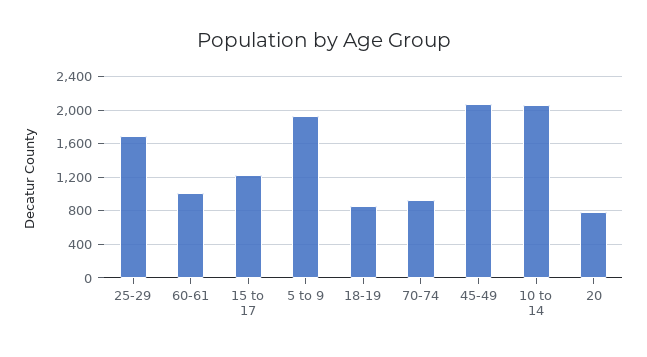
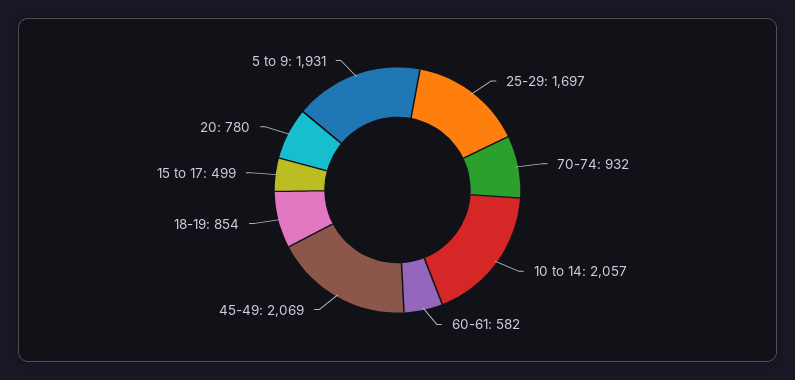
  {
    "25-29": 1697,
-   "60-61": 1000,
+   "60-61": 582,
-   "15 to 17": 1200,
+   "15 to 17": 499,
    "5 to 9": 1931,
    "18-19": 854,
    "70-74": 932,
    "45-49": 2069,
    "10 to 14": 2057,
    "20": 780
  }

